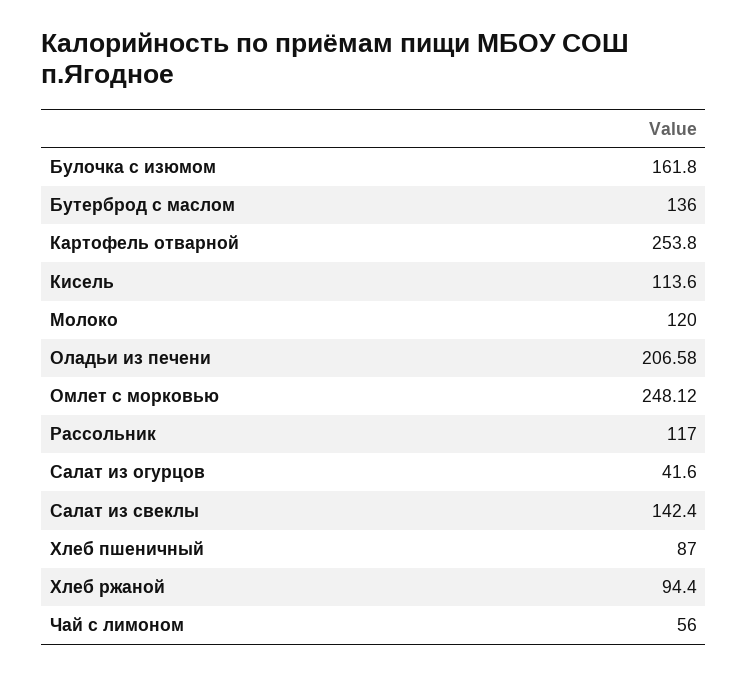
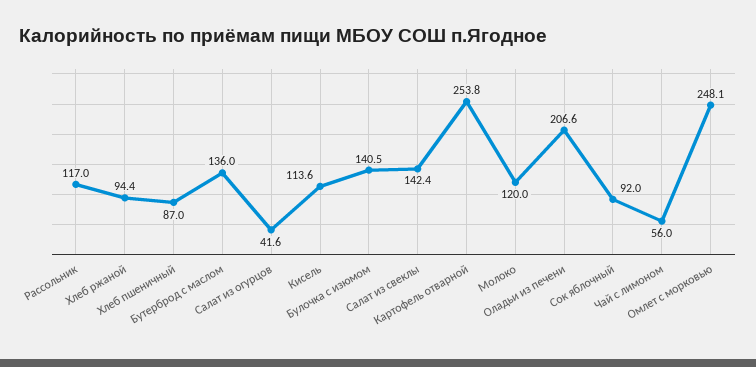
  {
-   "Булочка с изюмом": 161.8,
+   "Булочка с изюмом": 140.5,
    "Бутерброд с маслом": 136,
    "Картофель отварной": 253.8,
    "Кисель": 113.6,
    "Молоко": 120,
    "Оладьи из печени": 206.58,
    "Омлет с морковью": 248.12,
    "Рассольник": 117,
    "Салат из огурцов": 41.6,
    "Салат из свеклы": 142.4,
    "Хлеб пшеничный": 87,
    "Хлеб ржаной": 94.4,
-   "Чай с лимоном": 56
+   "Чай с лимоном": 56,
+   "Сок яблочный": 92
  }

